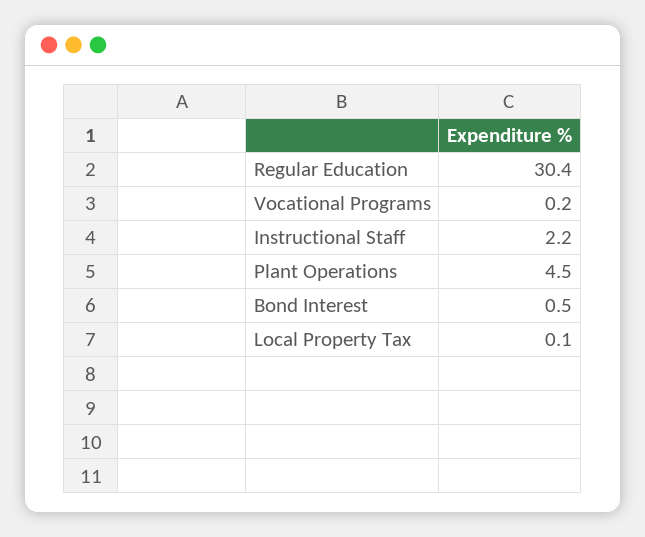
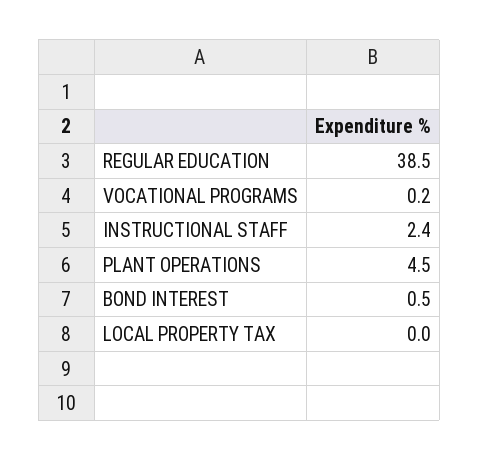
  {
-   "Regular Education": 30.4,
+   "Regular Education": 38.5,
    "Vocational Programs": 0.2,
-   "Instructional Staff": 2.2,
+   "Instructional Staff": 2.4,
    "Plant Operations": 4.5,
    "Bond Interest": 0.5,
-   "Local Property Tax": 0.1
+   "Local Property Tax": 0
  }

